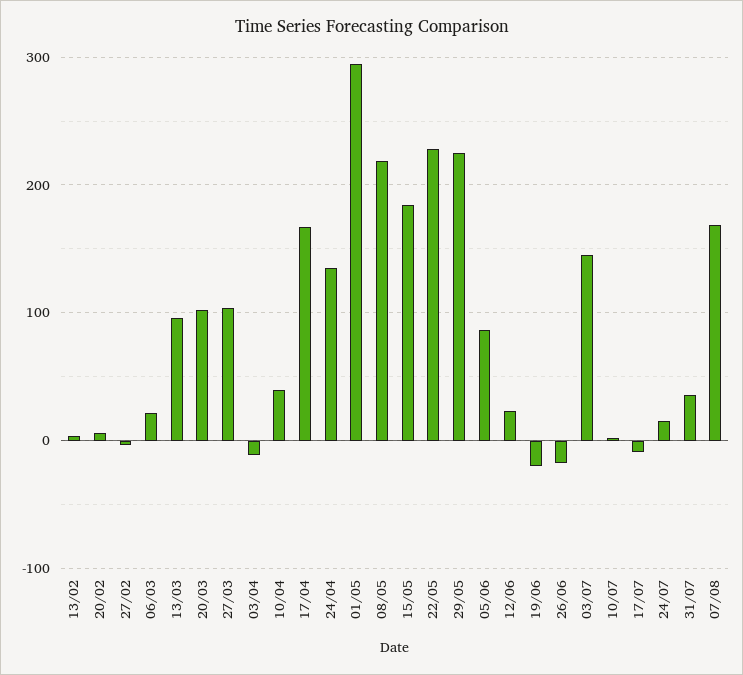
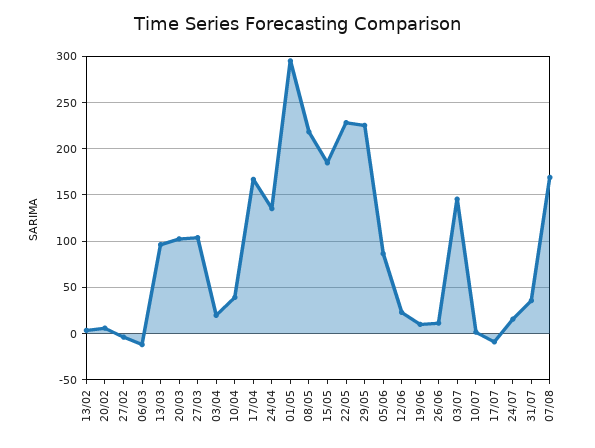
  {
    "13/02": 0,
    "20/02": 10,
    "27/02": 0,
-   "06/03": 20,
+   "06/03": -10,
    "13/03": 100,
    "20/03": 100,
    "27/03": 100,
-   "03/04": -10,
+   "03/04": 20,
    "10/04": 40,
    "17/04": 170,
    "24/04": 140,
    "01/05": 300,
    "08/05": 220,
    "15/05": 180,
    "22/05": 230,
    "29/05": 230,
    "05/06": 90,
    "12/06": 20,
-   "19/06": -20,
+   "19/06": 10,
-   "26/06": -20,
+   "26/06": 10,
    "03/07": 150,
    "10/07": 0,
    "17/07": -10,
    "24/07": 20,
    "31/07": 40,
    "07/08": 170
  }

